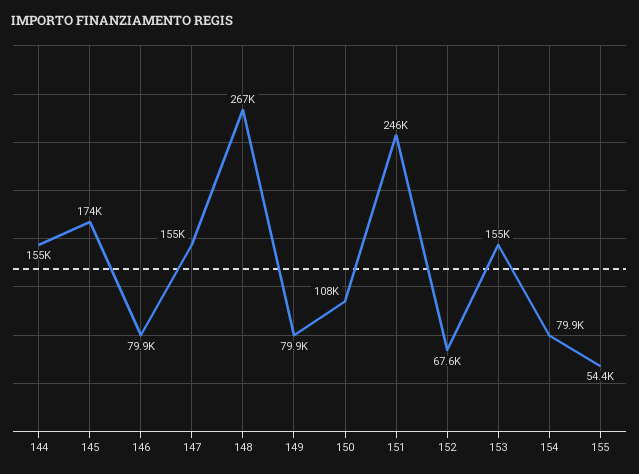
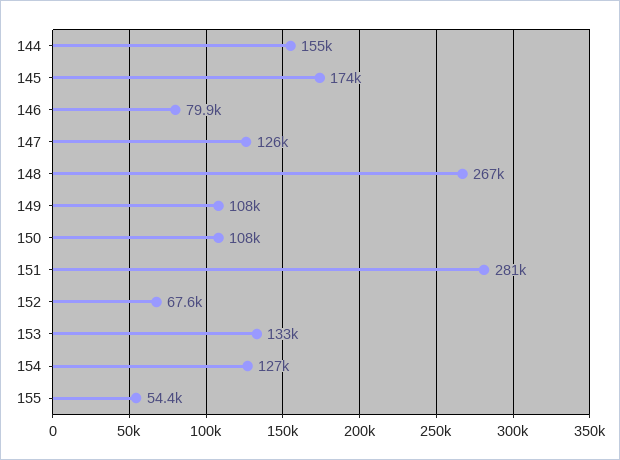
  {
    "144": 155000,
    "145": 174000,
    "146": 79900,
-   "147": 155000,
+   "147": 126000,
    "148": 267000,
-   "149": 79900,
+   "149": 108000,
    "150": 108000,
-   "151": 246000,
+   "151": 281000,
    "152": 67600,
-   "153": 155000,
+   "153": 133000,
-   "154": 79900,
+   "154": 127000,
    "155": 54400
  }

